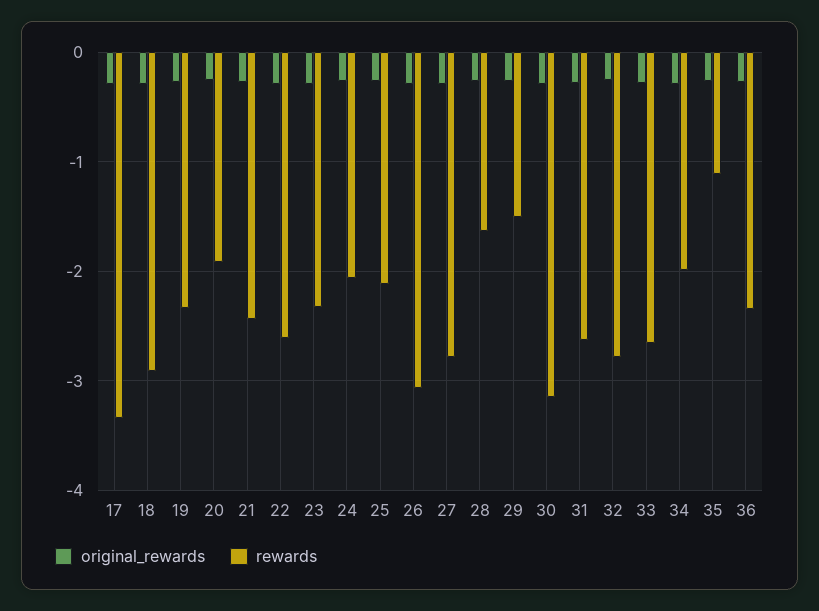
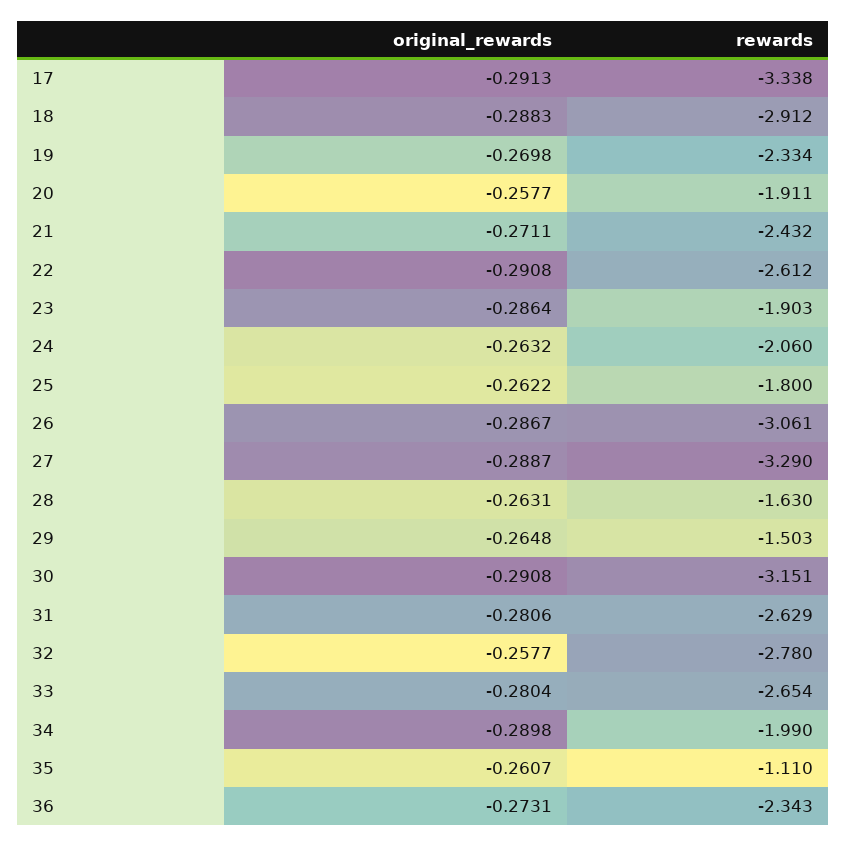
  {
    "original_rewards": {
      "17": -0.2913,
      "18": -0.2883,
      "19": -0.2698,
      "20": -0.2577,
      "21": -0.2711,
      "22": -0.2908,
      "23": -0.2864,
      "24": -0.2632,
      "25": -0.2622,
      "26": -0.2867,
      "27": -0.2887,
      "28": -0.2631,
      "29": -0.2648,
      "30": -0.2908,
      "31": -0.2806,
      "32": -0.2577,
      "33": -0.2804,
      "34": -0.2898,
      "35": -0.2607,
      "36": -0.2731
    },
    "rewards": {
      "17": -3.338,
      "18": -2.912,
      "19": -2.334,
      "20": -1.911,
      "21": -2.432,
      "22": -2.612,
-     "23": -2.3,
+     "23": -1.903,
      "24": -2.06,
-     "25": -2.1,
+     "25": -1.8,
      "26": -3.061,
-     "27": -2.8,
+     "27": -3.29,
      "28": -1.63,
      "29": -1.503,
      "30": -3.151,
      "31": -2.629,
      "32": -2.78,
      "33": -2.654,
      "34": -1.99,
      "35": -1.11,
      "36": -2.343
    }
  }

